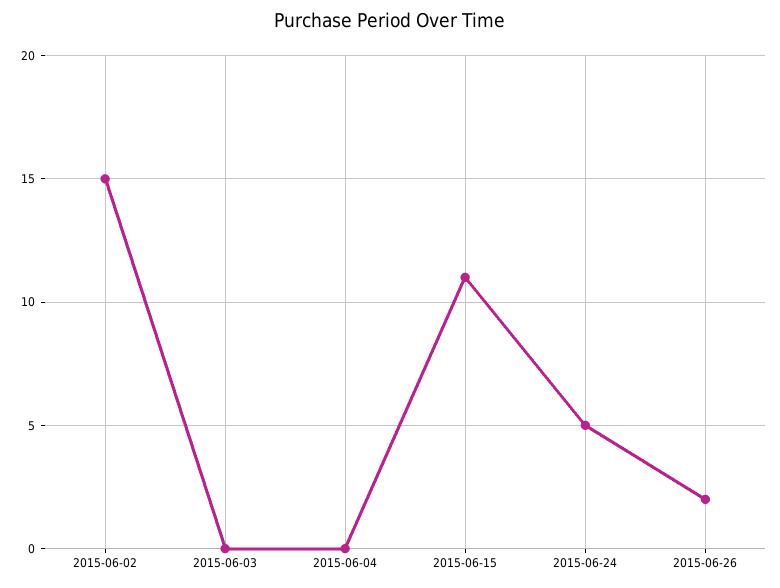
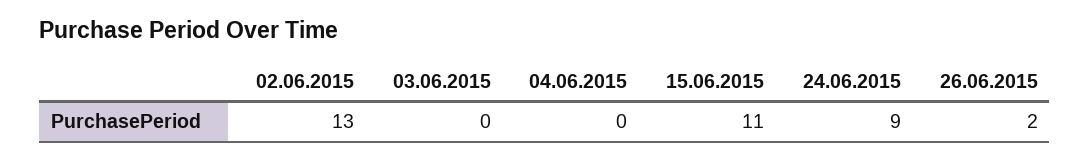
  {
-   "2015-06-02": 15,
+   "2015-06-02": 13,
    "2015-06-03": 0,
    "2015-06-04": 0,
    "2015-06-15": 11,
-   "2015-06-24": 5,
+   "2015-06-24": 9,
    "2015-06-26": 2
  }

